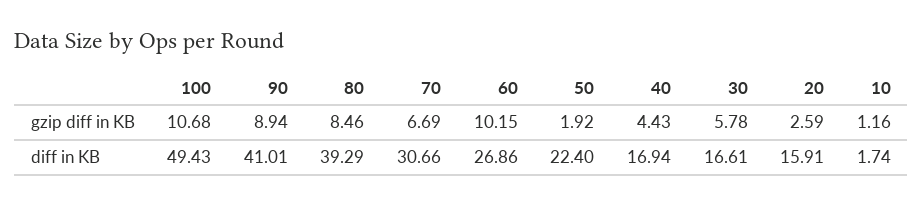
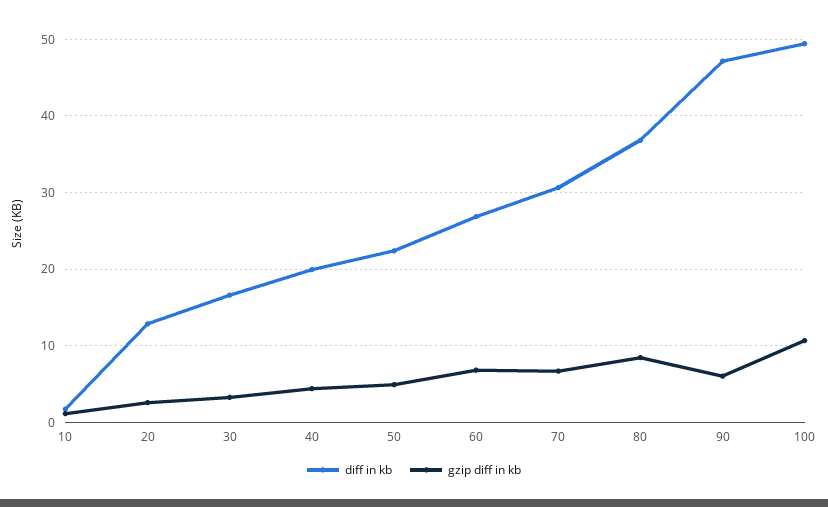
  {
    "gzip diff in KB": {
      "100": 10.68,
-     "90": 8.94,
+     "90": 6,
      "80": 8.46,
      "70": 6.69,
-     "60": 10.15,
+     "60": 7,
-     "50": 1.92,
+     "50": 5,
      "40": 4.43,
-     "30": 5.78,
+     "30": 3,
      "20": 2.59,
      "10": 1.16
    },
    "diff in KB": {
      "100": 49.43,
-     "90": 41.01,
+     "90": 47,
-     "80": 39.29,
+     "80": 37,
      "70": 30.66,
      "60": 26.86,
      "50": 22.4,
-     "40": 16.94,
+     "40": 20,
      "30": 16.61,
-     "20": 15.91,
+     "20": 13,
      "10": 1.74
    }
  }

